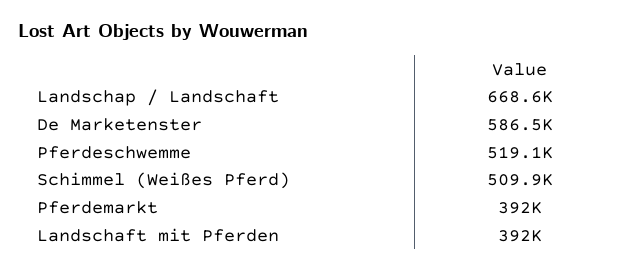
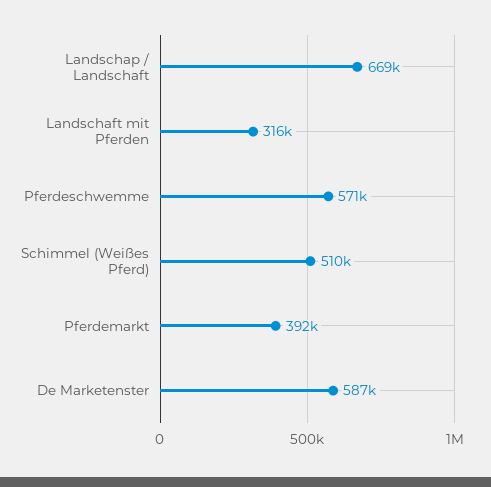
  {
    "Landschap / Landschaft": 668600,
    "De Marketenster": 586500,
-   "Pferdeschwemme": 519100,
+   "Pferdeschwemme": 571000,
    "Schimmel (Weißes Pferd)": 509900,
    "Pferdemarkt": 392000,
-   "Landschaft mit Pferden": 392000
+   "Landschaft mit Pferden": 316000
  }

